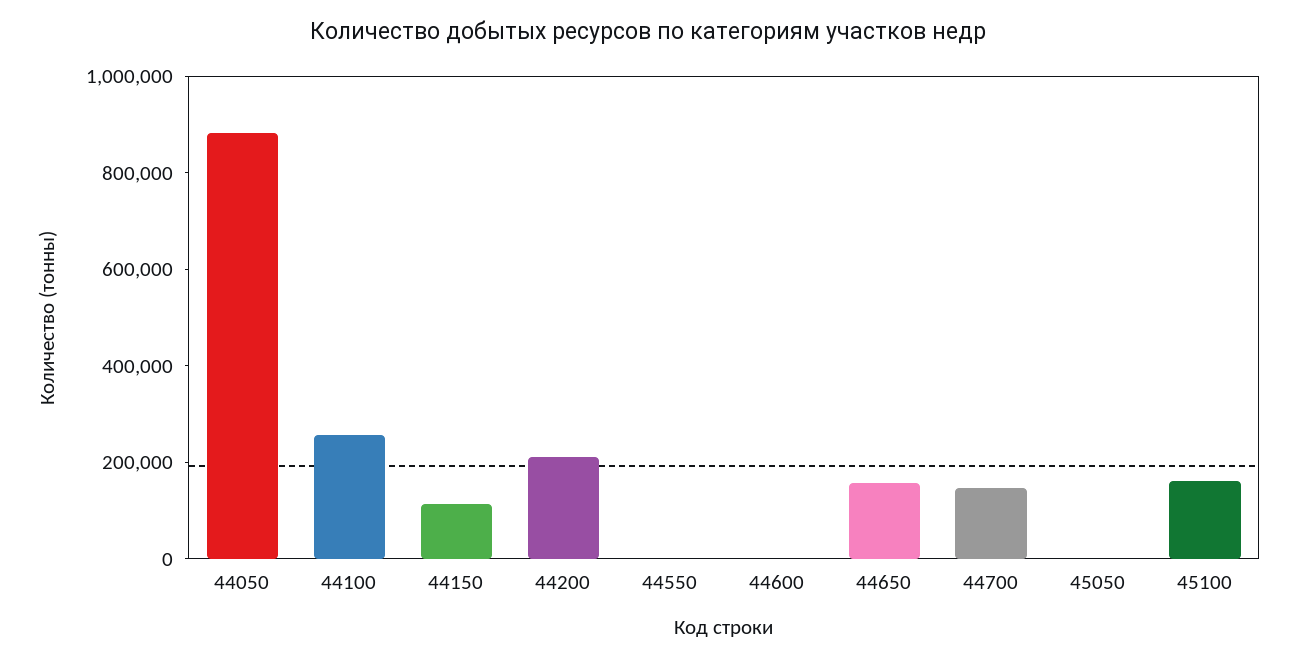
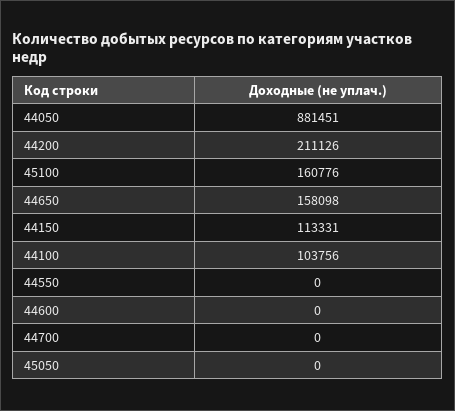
  {
    "44050": 881451,
-   "44100": 250000,
+   "44100": 103756,
    "44150": 113331,
    "44200": 211126,
    "44550": 0,
    "44600": 0,
    "44650": 158098,
-   "44700": 150000,
+   "44700": 0,
    "45050": 0,
    "45100": 160776
  }

